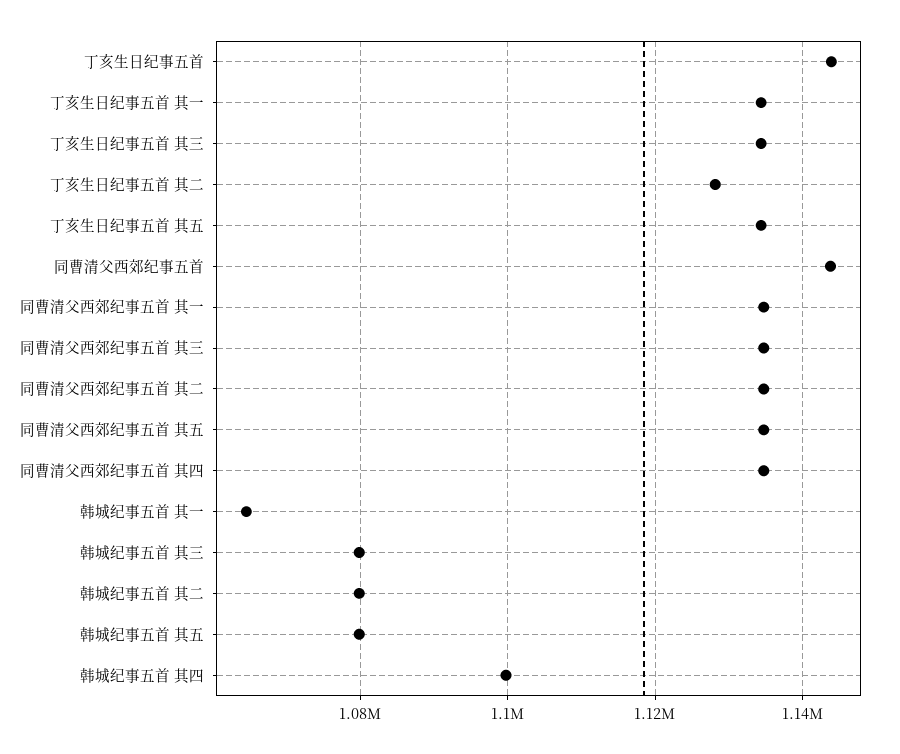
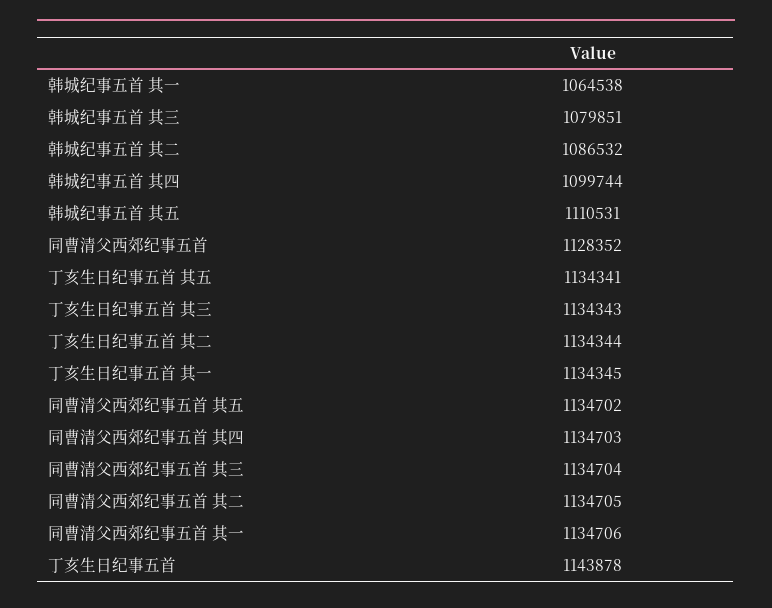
  {
    "丁亥生日纪事五首": 1143878,
    "丁亥生日纪事五首 其一": 1134345,
    "丁亥生日纪事五首 其三": 1134343,
-   "丁亥生日纪事五首 其二": 1128000,
+   "丁亥生日纪事五首 其二": 1134344,
    "丁亥生日纪事五首 其五": 1134341,
-   "同曹清父西郊纪事五首": 1144000,
+   "同曹清父西郊纪事五首": 1128352,
    "同曹清父西郊纪事五首 其一": 1134706,
    "同曹清父西郊纪事五首 其三": 1134704,
    "同曹清父西郊纪事五首 其二": 1134705,
    "同曹清父西郊纪事五首 其五": 1134702,
    "同曹清父西郊纪事五首 其四": 1134703,
    "韩城纪事五首 其一": 1064538,
    "韩城纪事五首 其三": 1079851,
-   "韩城纪事五首 其二": 1080000,
+   "韩城纪事五首 其二": 1086532,
-   "韩城纪事五首 其五": 1080000,
+   "韩城纪事五首 其五": 1110531,
    "韩城纪事五首 其四": 1099744
  }

